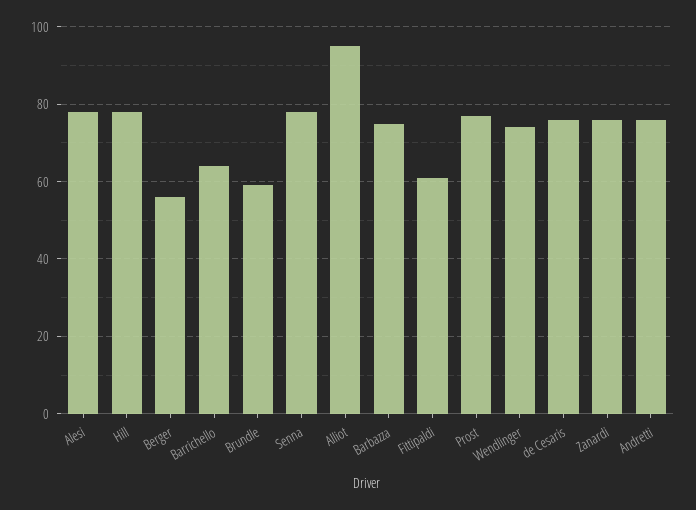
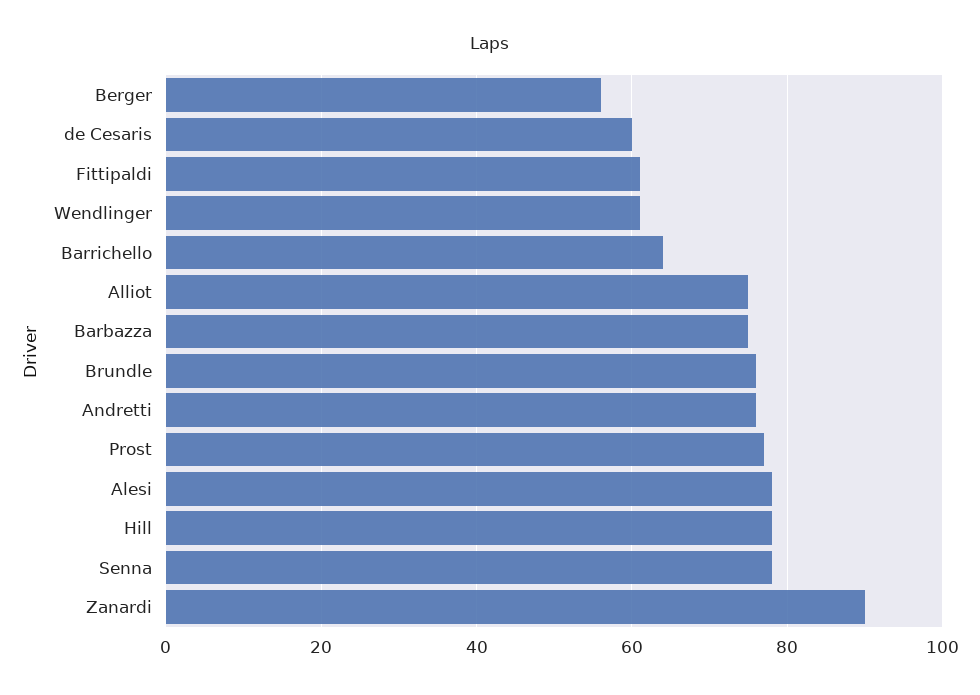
  {
    "Alesi": 80,
    "Hill": 80,
    "Berger": 55,
    "Barrichello": 65,
-   "Brundle": 60,
+   "Brundle": 75,
    "Senna": 80,
-   "Alliot": 95,
+   "Alliot": 75,
    "Barbazza": 75,
    "Fittipaldi": 60,
    "Prost": 75,
-   "Wendlinger": 75,
+   "Wendlinger": 60,
-   "de Cesaris": 75,
+   "de Cesaris": 60,
-   "Zanardi": 75,
+   "Zanardi": 90,
    "Andretti": 75
  }

